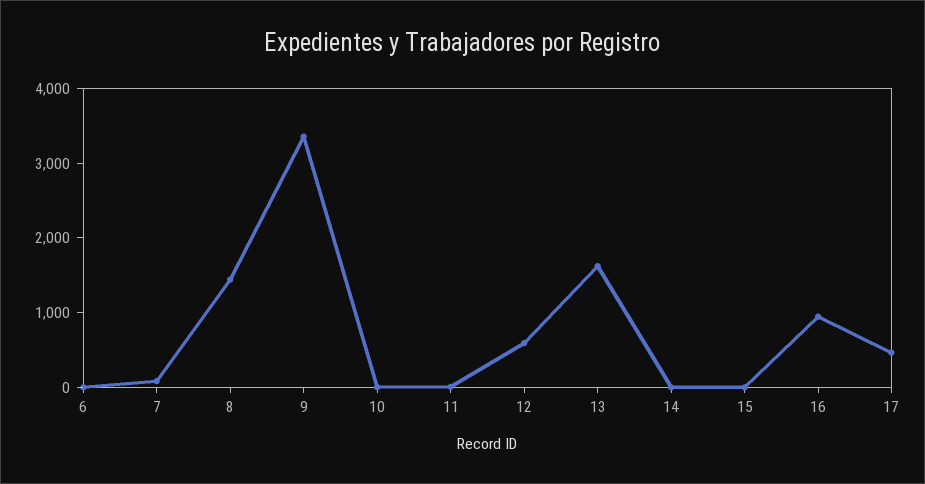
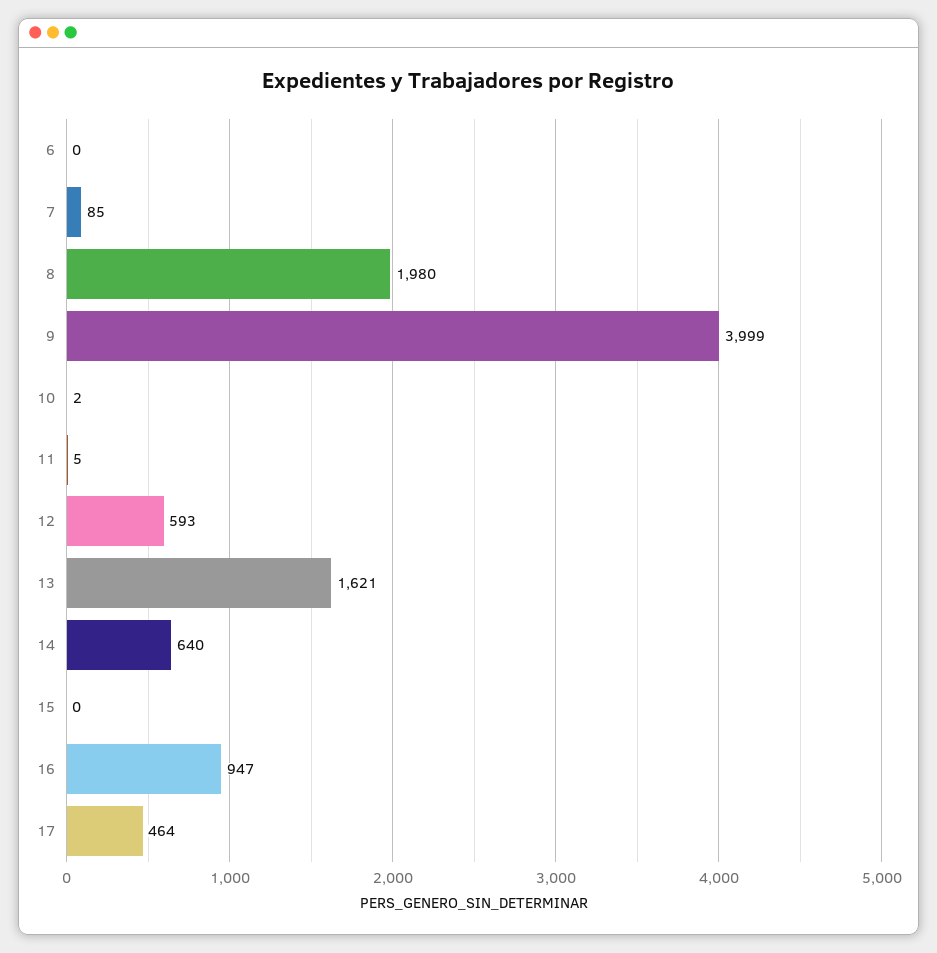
  {
    "6": 0,
    "7": 85,
-   "8": 1400,
+   "8": 1980,
-   "9": 3400,
+   "9": 3999,
    "10": 2,
    "11": 5,
    "12": 593,
    "13": 1621,
-   "14": 0,
+   "14": 640,
    "15": 0,
    "16": 947,
    "17": 464
  }

